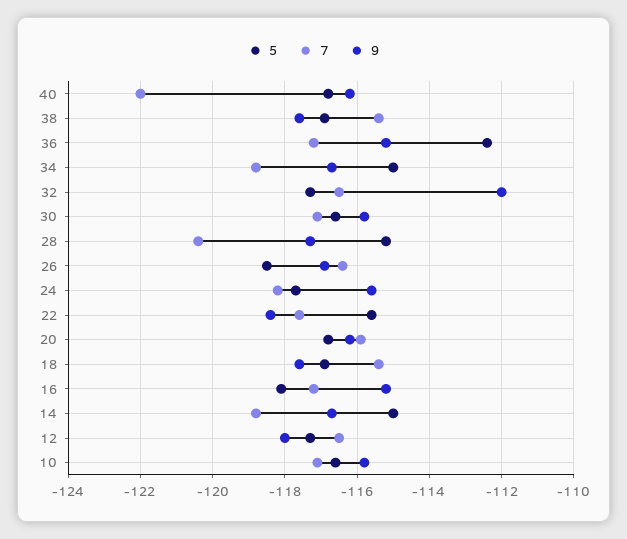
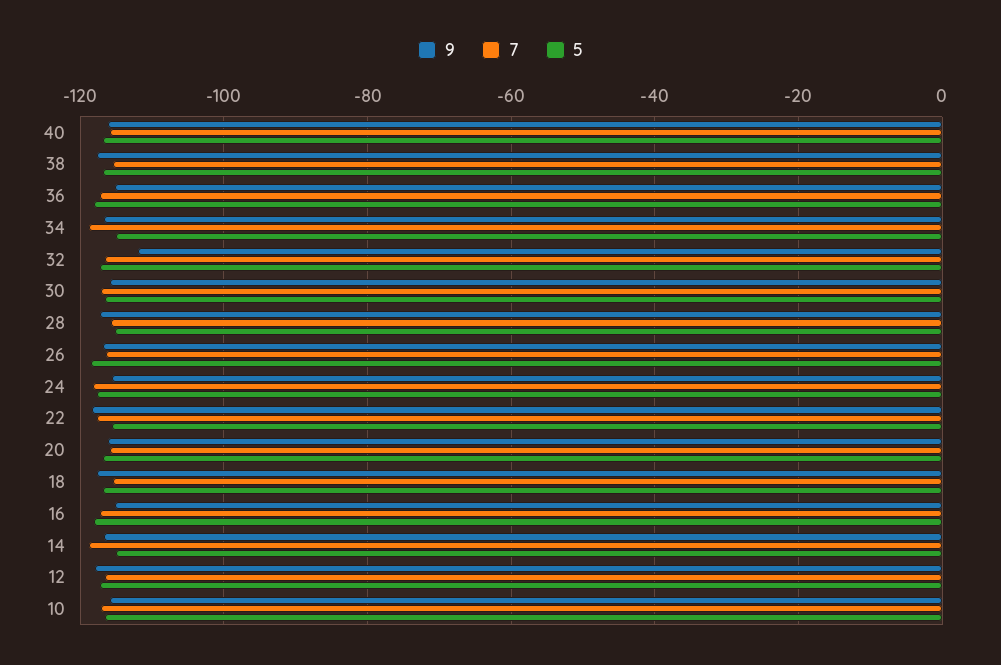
  {
    "5": {
      "40": -117,
      "38": -117,
-     "36": -112.5,
+     "36": -118,
      "34": -115,
      "32": -117.5,
      "30": -116.5,
      "28": -115,
      "26": -118.5,
      "24": -117.5,
      "22": -115.5,
      "20": -117,
      "18": -117,
      "16": -118,
      "14": -115,
      "12": -117.5,
      "10": -116.5
    },
    "7": {
-     "40": -122,
+     "40": -116,
      "38": -115.5,
      "36": -117,
      "34": -119,
      "32": -116.5,
      "30": -117,
-     "28": -120.5,
+     "28": -116,
      "26": -116.5,
      "24": -118,
      "22": -117.5,
      "20": -116,
      "18": -115.5,
      "16": -117,
      "14": -119,
      "12": -116.5,
      "10": -117
    },
    "9": {
      "40": -116,
      "38": -117.5,
      "36": -115,
      "34": -116.5,
      "32": -112,
      "30": -116,
      "28": -117.5,
      "26": -117,
      "24": -115.5,
      "22": -118.5,
      "20": -116,
      "18": -117.5,
      "16": -115,
      "14": -116.5,
      "12": -118,
      "10": -116
    }
  }

